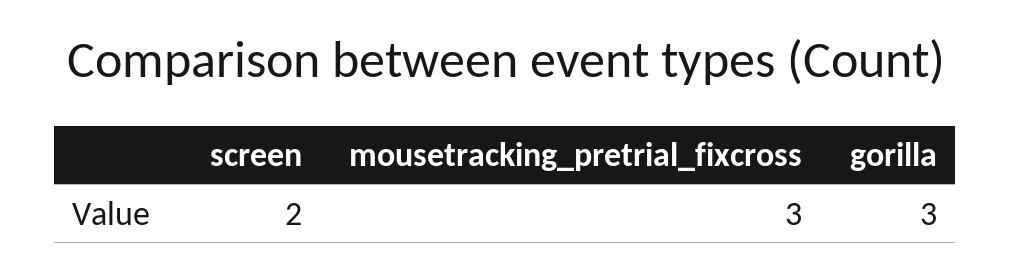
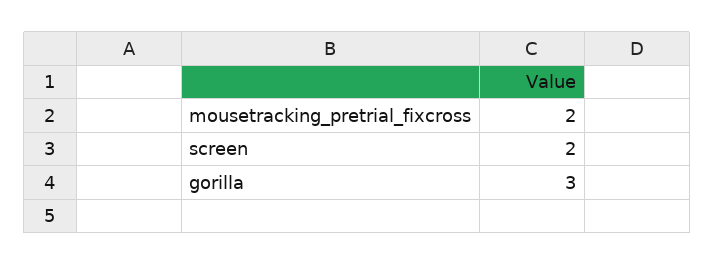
  {
    "screen": 2,
-   "mousetracking_pretrial_fixcross": 3,
+   "mousetracking_pretrial_fixcross": 2,
    "gorilla": 3
  }

